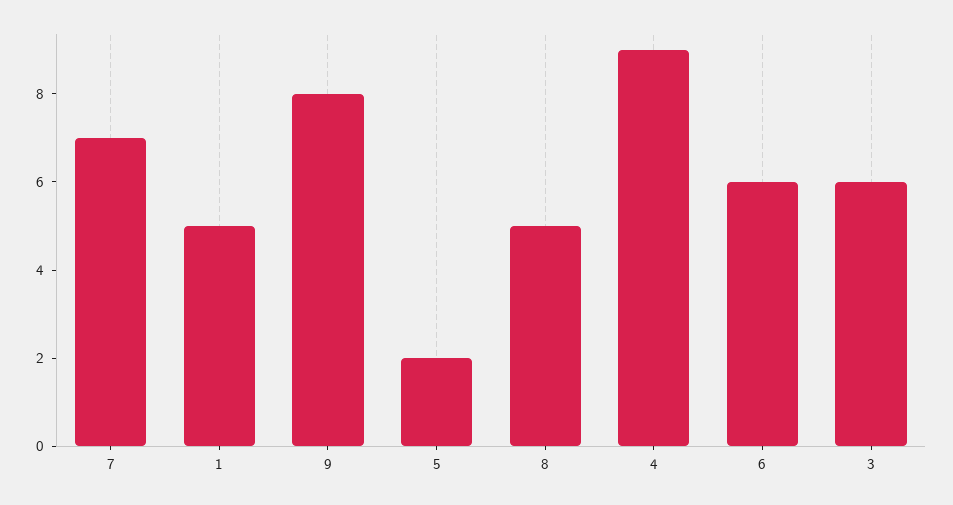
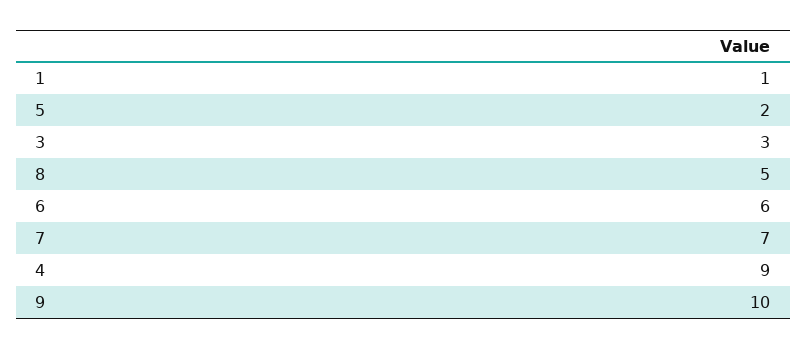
  {
    "7": 7,
-   "1": 5,
+   "1": 1,
-   "9": 8,
+   "9": 10,
    "5": 2,
    "8": 5,
    "4": 9,
    "6": 6,
-   "3": 6
+   "3": 3
  }

